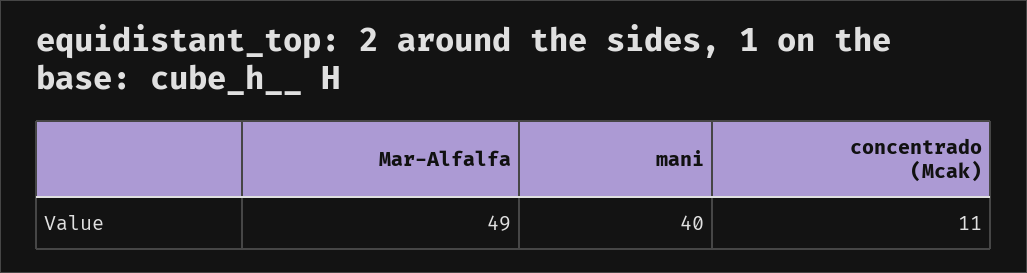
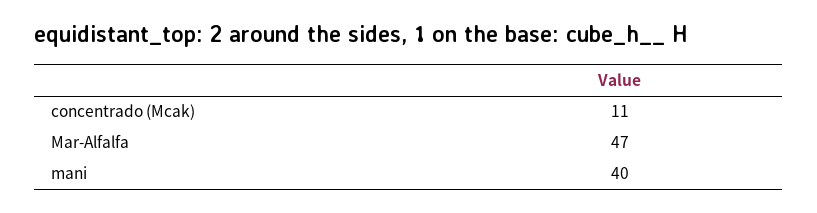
  {
-   "Mar-Alfalfa": 49,
+   "Mar-Alfalfa": 47,
    "mani": 40,
    "concentrado (Mcak)": 11
  }

